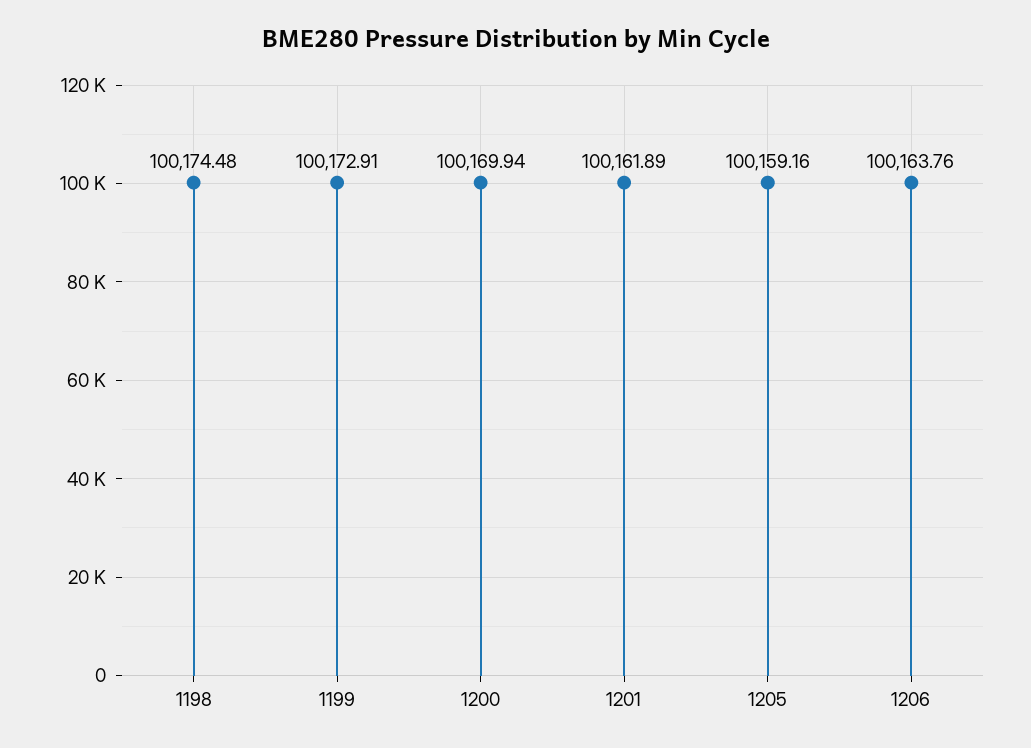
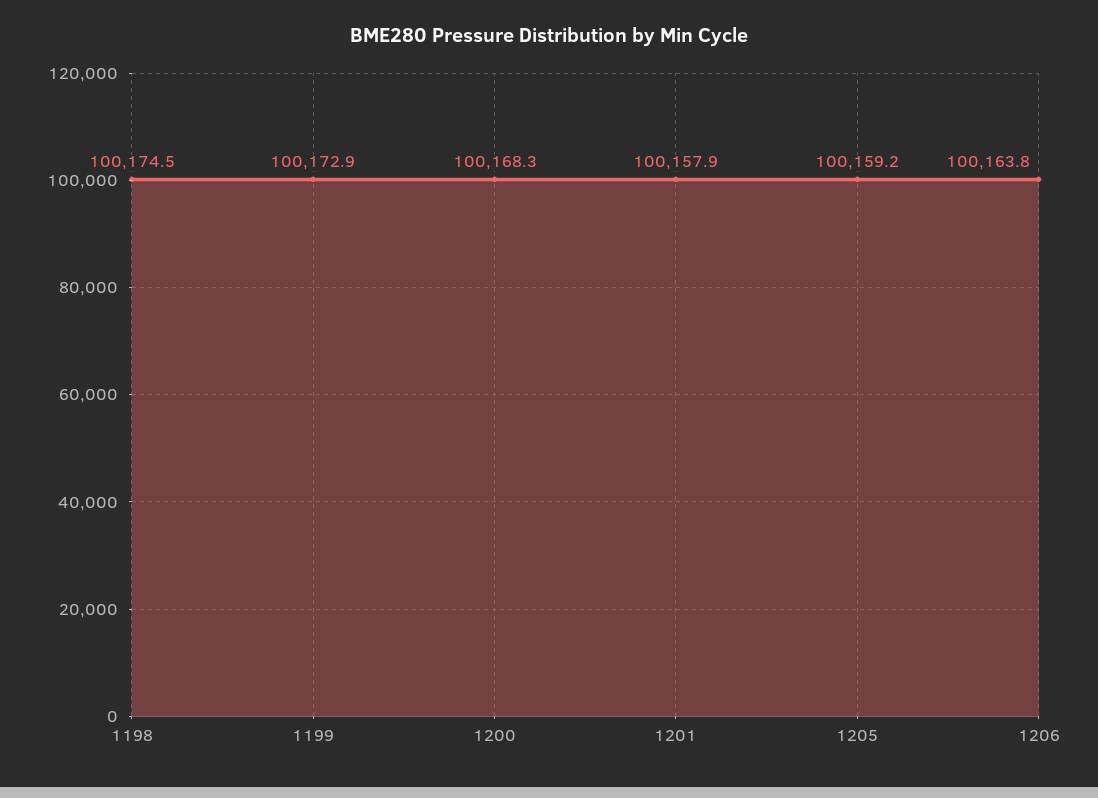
  {
    "1198": 100174.48,
    "1199": 100172.91,
-   "1200": 100169.94,
+   "1200": 100168.3,
-   "1201": 100161.89,
+   "1201": 100157.9,
    "1205": 100159.16,
    "1206": 100163.76
  }

